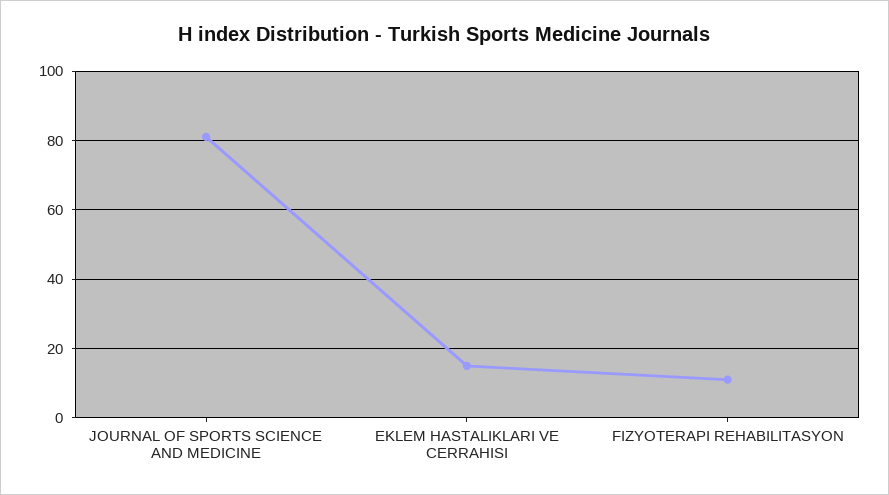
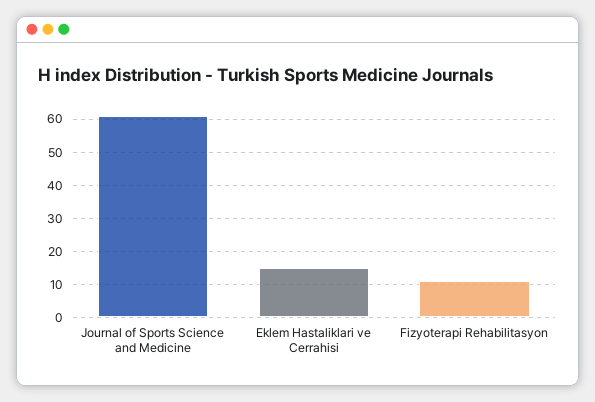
  {
-   "JOURNAL OF SPORTS SCIENCE AND MEDICINE": 80,
+   "JOURNAL OF SPORTS SCIENCE AND MEDICINE": 60,
    "EKLEM HASTALIKLARI VE CERRAHISI": 15,
    "FIZYOTERAPI REHABILITASYON": 10
  }

